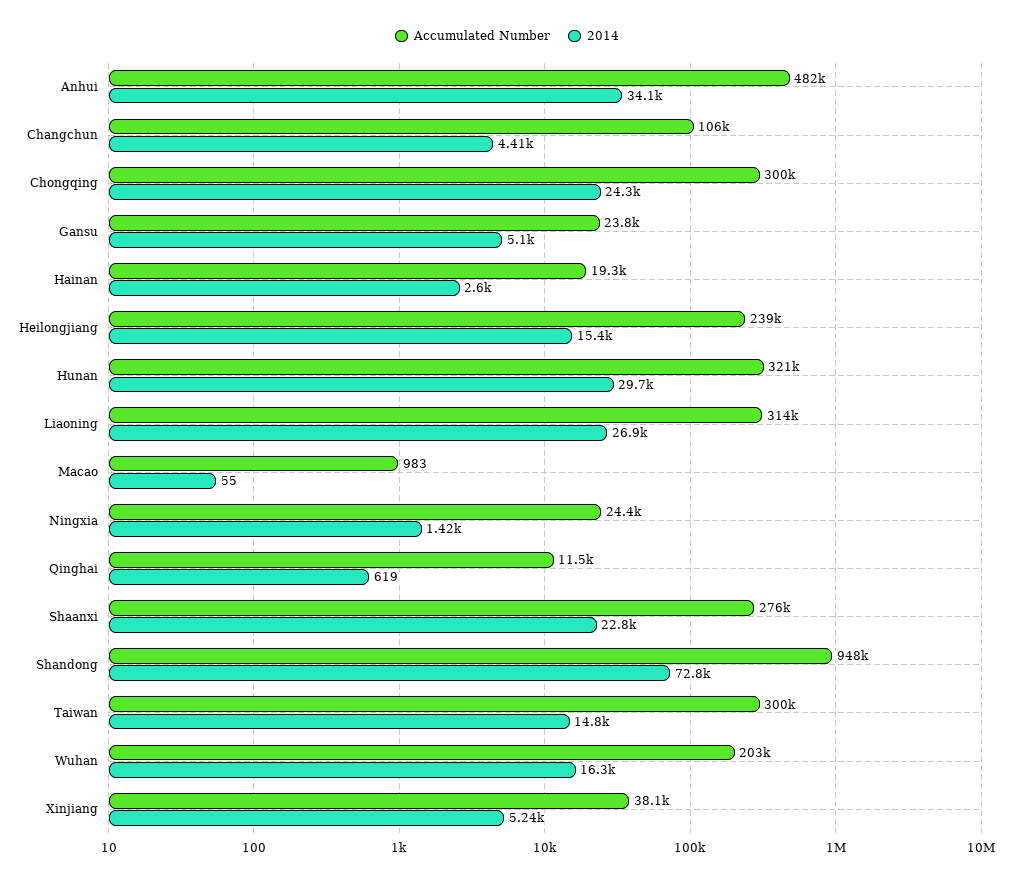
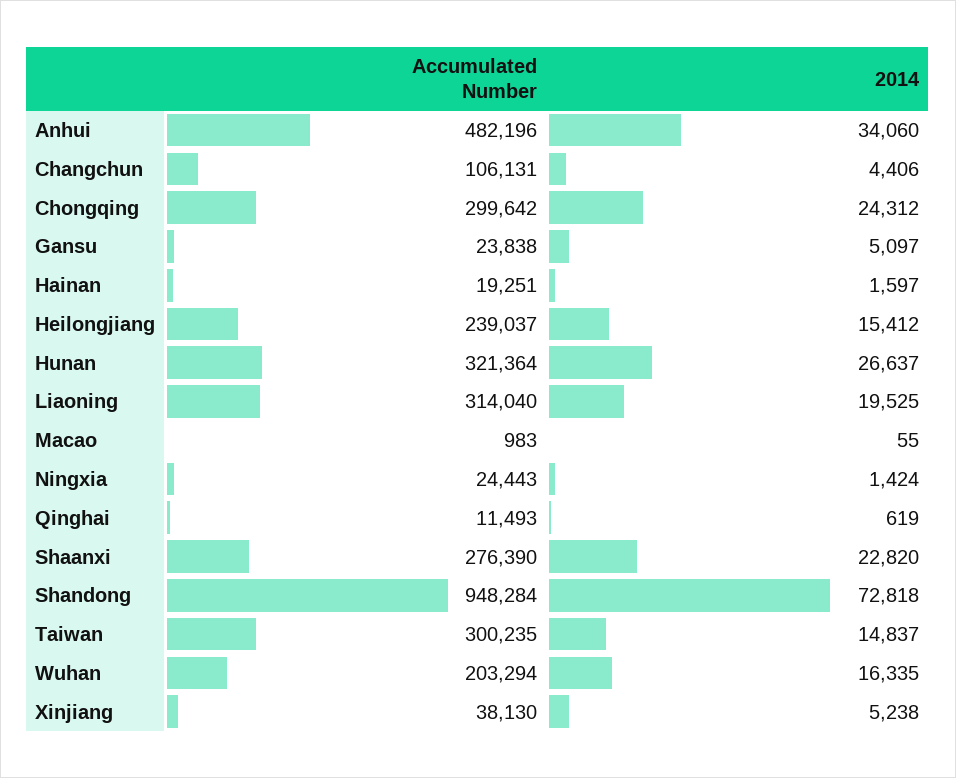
  {
    "Accumulated Number": {
      "Anhui": 482196,
      "Changchun": 106131,
      "Chongqing": 299642,
      "Gansu": 23838,
      "Hainan": 19251,
      "Heilongjiang": 239037,
      "Hunan": 321364,
      "Liaoning": 314040,
      "Macao": 983,
      "Ningxia": 24443,
      "Qinghai": 11493,
      "Shaanxi": 276390,
      "Shandong": 948284,
      "Taiwan": 300235,
      "Wuhan": 203294,
      "Xinjiang": 38130
    },
    "2014": {
      "Anhui": 34060,
      "Changchun": 4406,
      "Chongqing": 24312,
      "Gansu": 5097,
-     "Hainan": 2600,
+     "Hainan": 1597,
      "Heilongjiang": 15412,
-     "Hunan": 29700,
+     "Hunan": 26637,
-     "Liaoning": 26900,
+     "Liaoning": 19525,
      "Macao": 55,
      "Ningxia": 1424,
      "Qinghai": 619,
      "Shaanxi": 22820,
      "Shandong": 72818,
      "Taiwan": 14837,
      "Wuhan": 16335,
      "Xinjiang": 5238
    }
  }

